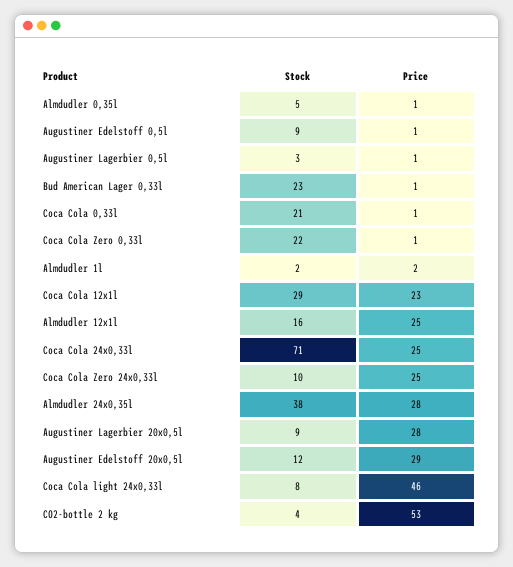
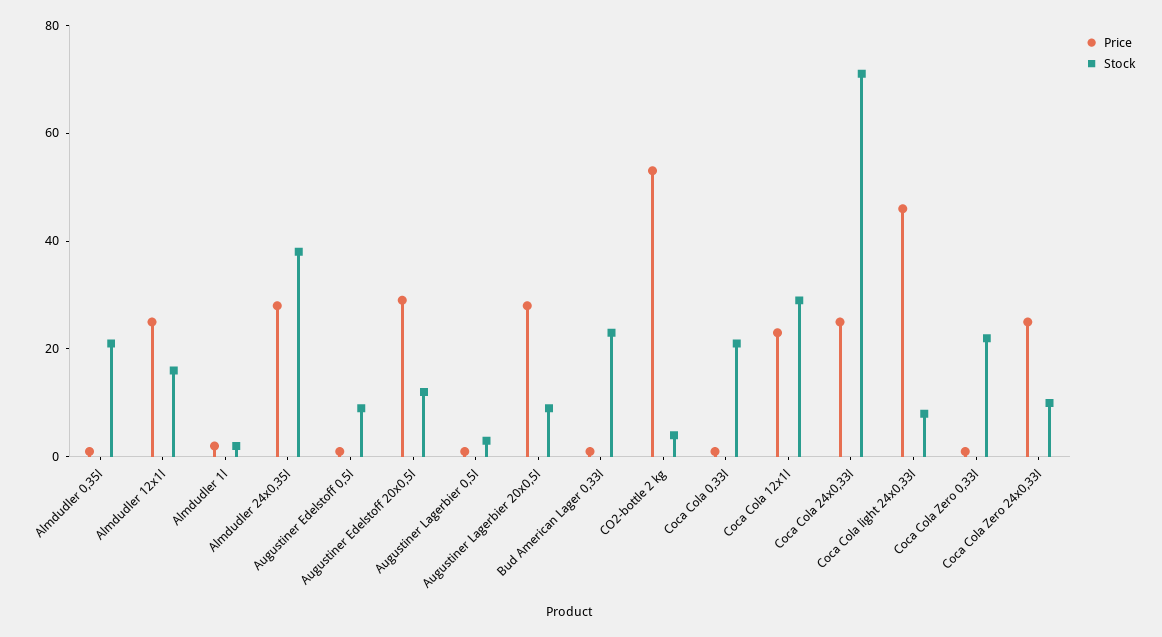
  {
    "Stock": {
-     "Almdudler 0,35l": 5,
+     "Almdudler 0,35l": 20,
      "Augustiner Edelstoff 0,5l": 9,
      "Augustiner Lagerbier 0,5l": 3,
      "Bud American Lager 0,33l": 23,
      "Coca Cola 0,33l": 21,
      "Coca Cola Zero 0,33l": 22,
      "Almdudler 1l": 2,
      "Coca Cola 12x1l": 29,
      "Almdudler 12x1l": 16,
      "Coca Cola 24x0,33l": 71,
      "Coca Cola Zero 24x0,33l": 10,
      "Almdudler 24x0,35l": 38,
      "Augustiner Lagerbier 20x0,5l": 9,
      "Augustiner Edelstoff 20x0,5l": 12,
      "Coca Cola light 24x0,33l": 8,
      "CO2-bottle 2 kg": 4
    },
    "Price": {
      "Almdudler 0,35l": 1,
      "Augustiner Edelstoff 0,5l": 1,
      "Augustiner Lagerbier 0,5l": 1,
      "Bud American Lager 0,33l": 1,
      "Coca Cola 0,33l": 1,
      "Coca Cola Zero 0,33l": 1,
      "Almdudler 1l": 2,
      "Coca Cola 12x1l": 23,
      "Almdudler 12x1l": 25,
      "Coca Cola 24x0,33l": 25,
      "Coca Cola Zero 24x0,33l": 25,
      "Almdudler 24x0,35l": 28,
      "Augustiner Lagerbier 20x0,5l": 28,
      "Augustiner Edelstoff 20x0,5l": 29,
      "Coca Cola light 24x0,33l": 46,
      "CO2-bottle 2 kg": 53
    }
  }

